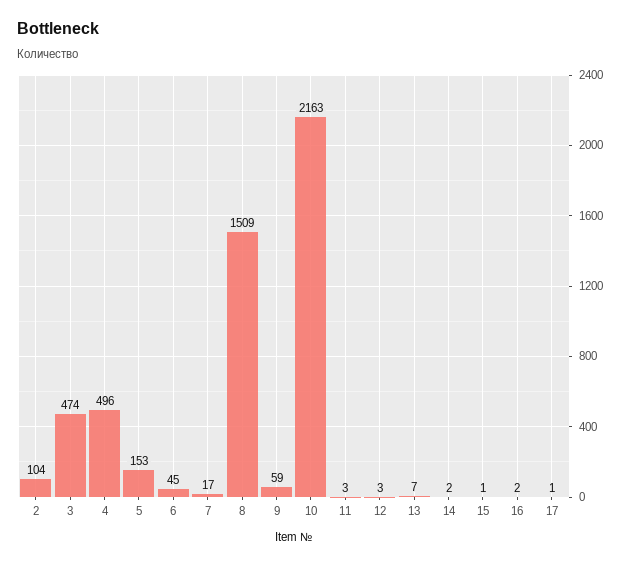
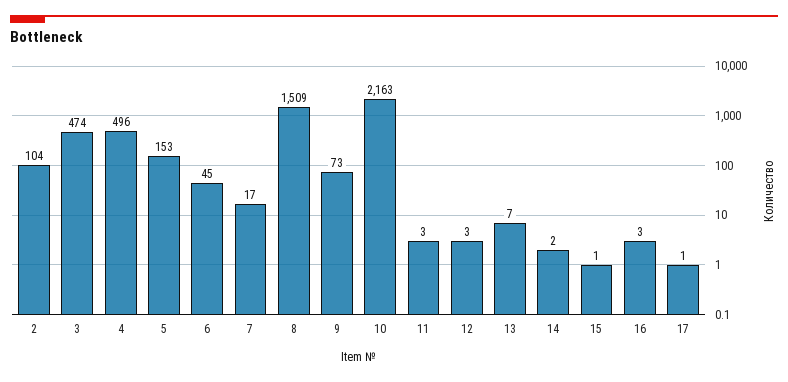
  {
    "2": 104,
    "3": 474,
    "4": 496,
    "5": 153,
    "6": 45,
    "7": 17,
    "8": 1509,
-   "9": 59,
+   "9": 73,
    "10": 2163,
    "11": 3,
    "12": 3,
    "13": 7,
    "14": 2,
    "15": 1,
-   "16": 2,
+   "16": 3,
    "17": 1
  }

